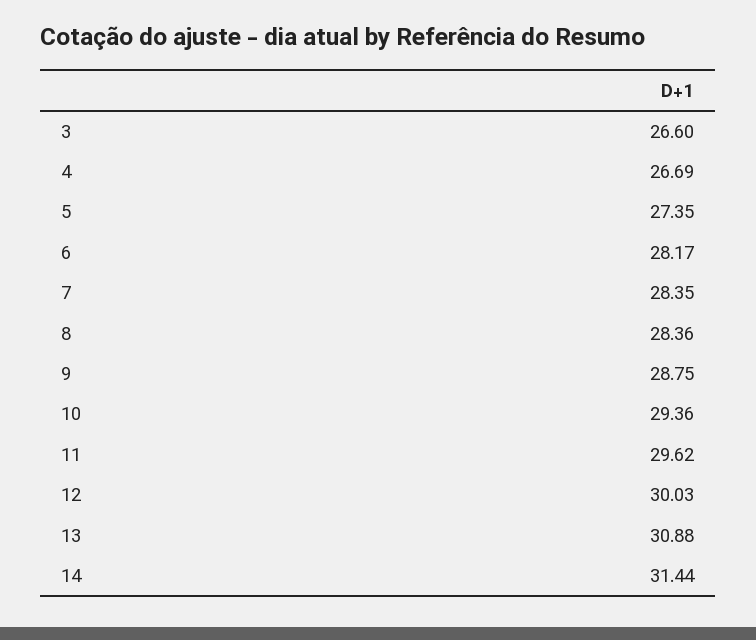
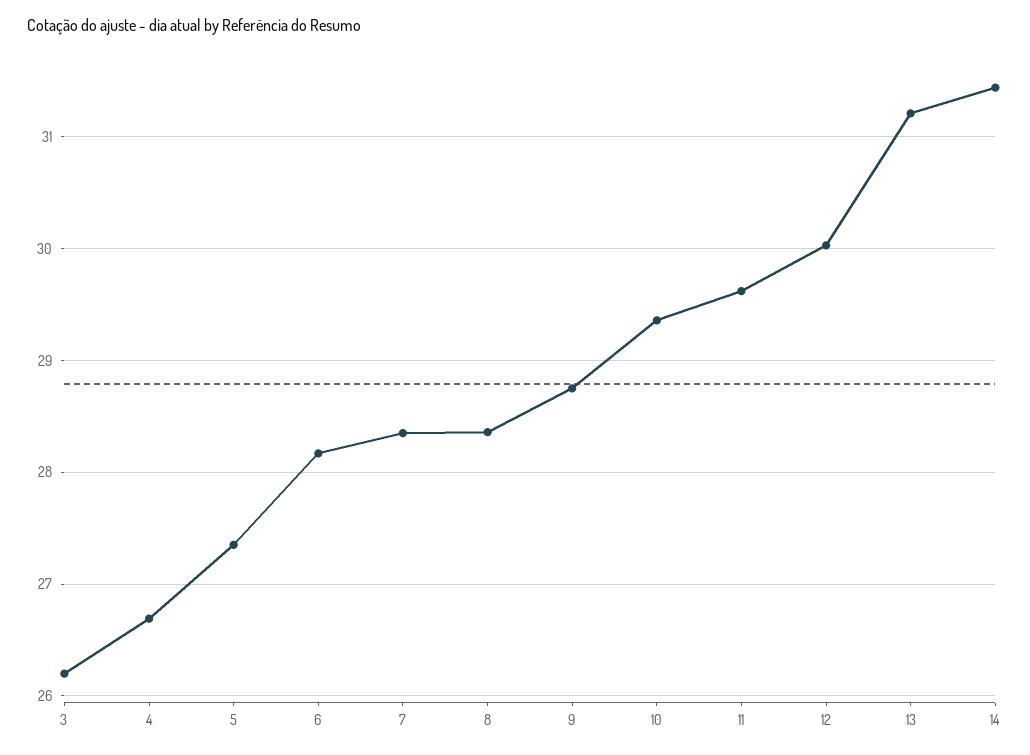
  {
-   "3": 26.6,
+   "3": 26.2,
    "4": 26.69,
    "5": 27.35,
    "6": 28.17,
    "7": 28.35,
    "8": 28.36,
    "9": 28.75,
    "10": 29.36,
    "11": 29.62,
    "12": 30.03,
-   "13": 30.88,
+   "13": 31.2,
    "14": 31.44
  }

